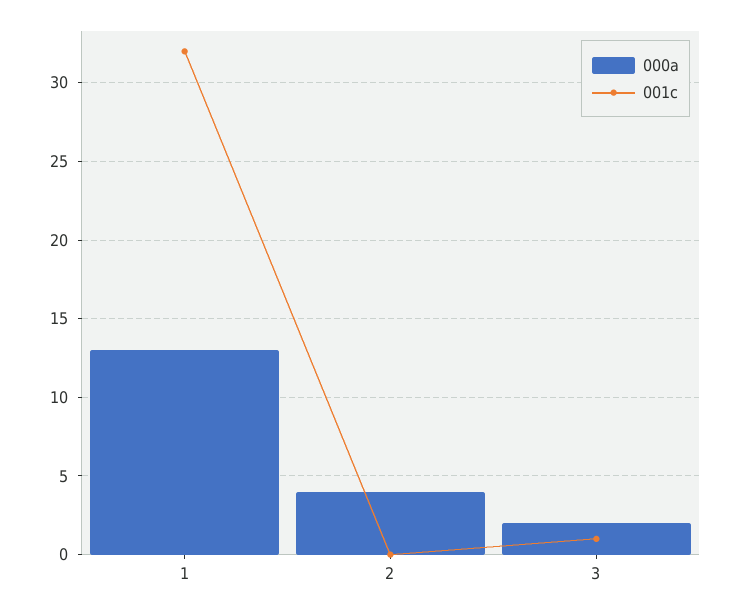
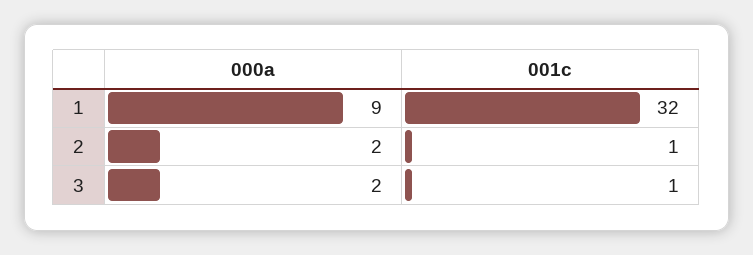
  {
    "000a": {
-     "1": 13,
+     "1": 9,
-     "2": 4,
+     "2": 2,
      "3": 2
    },
    "001c": {
      "1": 32,
-     "2": 0,
+     "2": 1,
      "3": 1
    }
  }

